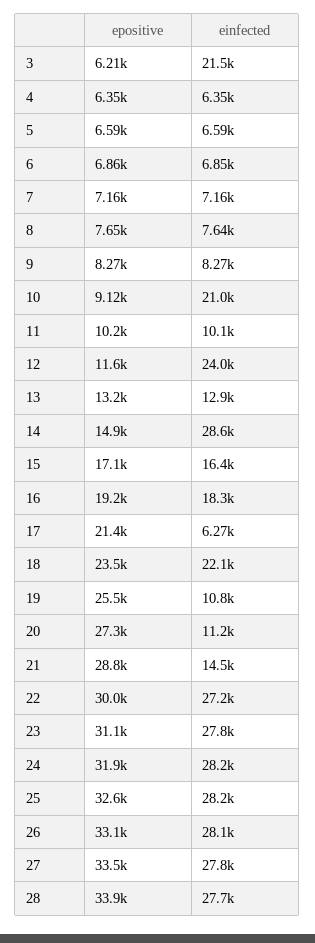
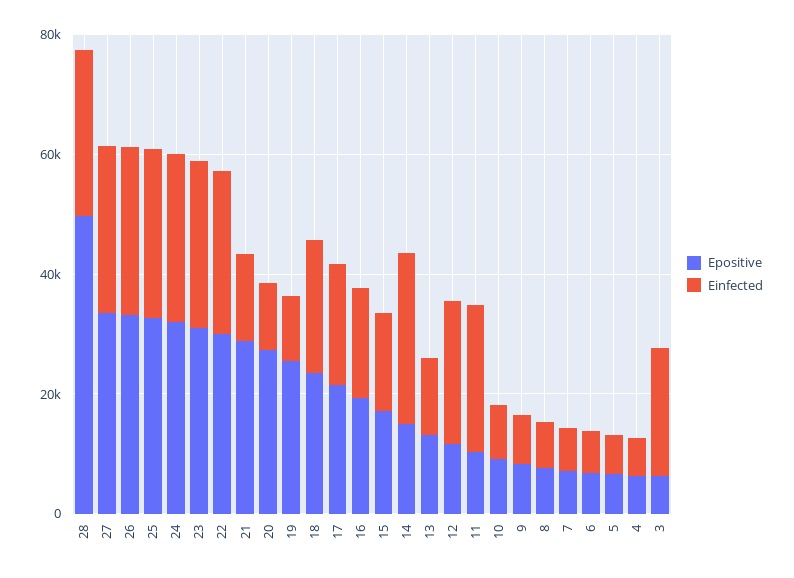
  {
    "epositive": {
      "3": 6210,
      "4": 6350,
      "5": 6590,
      "6": 6860,
      "7": 7160,
      "8": 7650,
      "9": 8270,
      "10": 9120,
      "11": 10200,
      "12": 11600,
      "13": 13200,
      "14": 14900,
      "15": 17100,
      "16": 19200,
      "17": 21400,
      "18": 23500,
      "19": 25500,
      "20": 27300,
      "21": 28800,
      "22": 30000,
      "23": 31100,
      "24": 31900,
      "25": 32600,
      "26": 33100,
      "27": 33500,
-     "28": 33900
+     "28": 50000
    },
    "einfected": {
      "3": 21500,
      "4": 6350,
      "5": 6590,
      "6": 6850,
      "7": 7160,
      "8": 7640,
      "9": 8270,
-     "10": 21000,
+     "10": 10000,
-     "11": 10100,
+     "11": 25000,
      "12": 24000,
      "13": 12900,
      "14": 28600,
      "15": 16400,
      "16": 18300,
-     "17": 6270,
+     "17": 20000,
      "18": 22100,
      "19": 10800,
      "20": 11200,
      "21": 14500,
      "22": 27200,
      "23": 27800,
      "24": 28200,
      "25": 28200,
      "26": 28100,
      "27": 27800,
      "28": 27700
    }
  }

